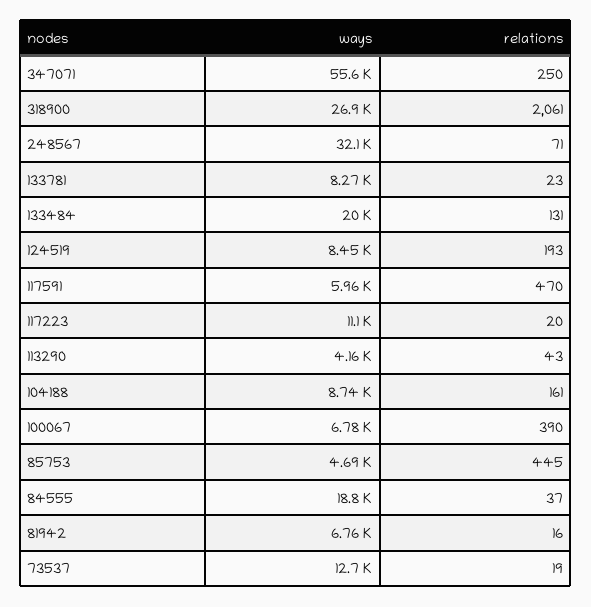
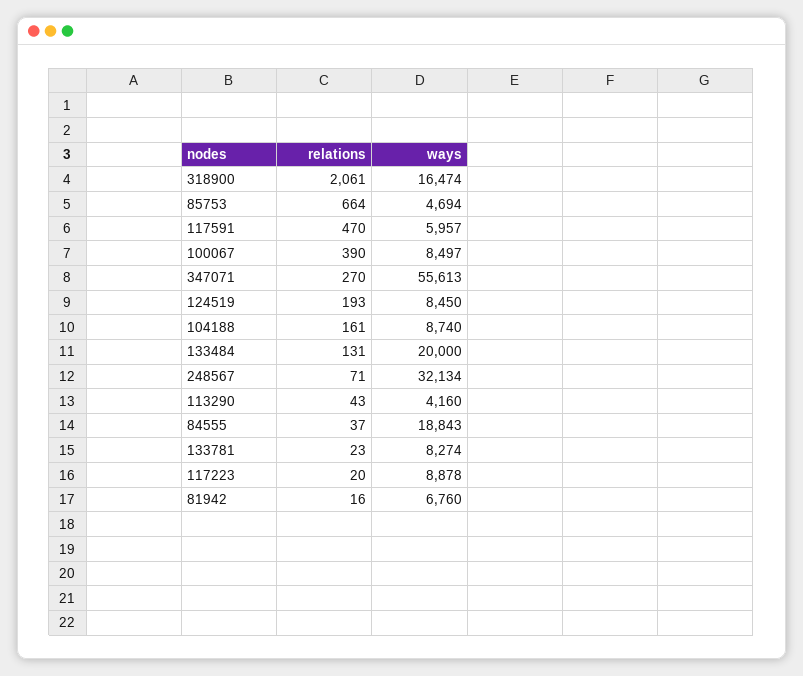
  {
    "ways": {
      "347071": 55613,
-     "318900": 26900,
+     "318900": 16474,
      "248567": 32134,
      "133781": 8274,
      "133484": 20000,
      "124519": 8450,
      "117591": 5957,
-     "117223": 11100,
+     "117223": 8878,
      "113290": 4160,
      "104188": 8740,
-     "100067": 6780,
+     "100067": 8497,
      "85753": 4694,
      "84555": 18843,
-     "81942": 6760,
+     "81942": 6760
-     "73537": 12700
    },
    "relations": {
-     "347071": 250,
+     "347071": 270,
      "318900": 2061,
      "248567": 71,
      "133781": 23,
      "133484": 131,
      "124519": 193,
      "117591": 470,
      "117223": 20,
      "113290": 43,
      "104188": 161,
      "100067": 390,
-     "85753": 445,
+     "85753": 664,
      "84555": 37,
-     "81942": 16,
+     "81942": 16
-     "73537": 19
    }
  }

